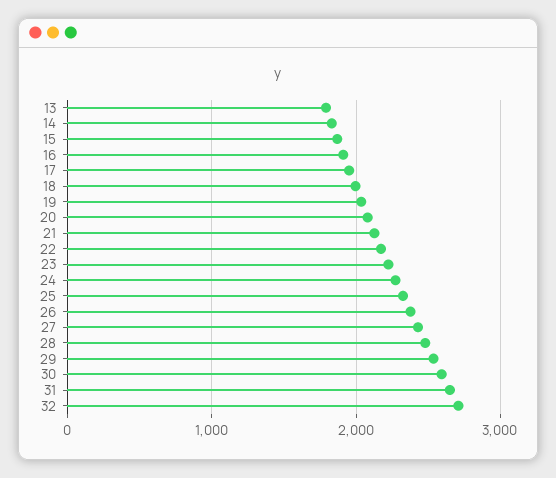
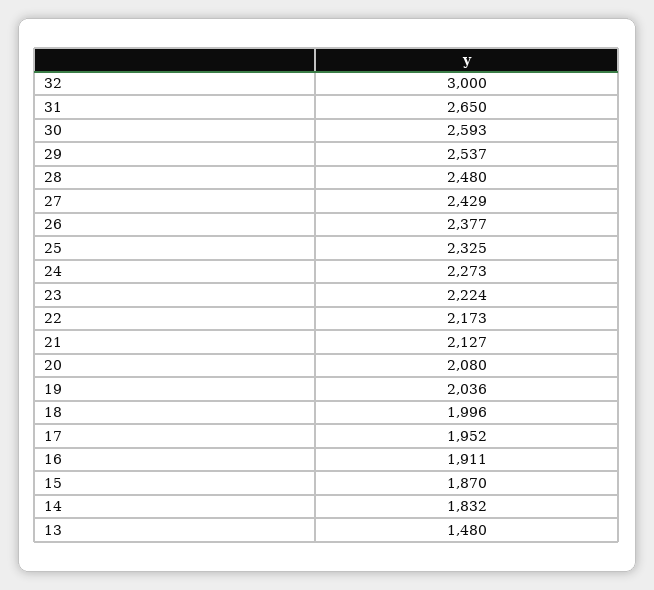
  {
-   "13": 1800,
+   "13": 1480,
    "14": 1832,
    "15": 1870,
    "16": 1911,
    "17": 1952,
    "18": 1996,
    "19": 2036,
    "20": 2080,
    "21": 2127,
    "22": 2173,
    "23": 2224,
    "24": 2273,
    "25": 2325,
    "26": 2377,
    "27": 2429,
    "28": 2480,
    "29": 2537,
    "30": 2593,
    "31": 2650,
-   "32": 2700
+   "32": 3000
  }

